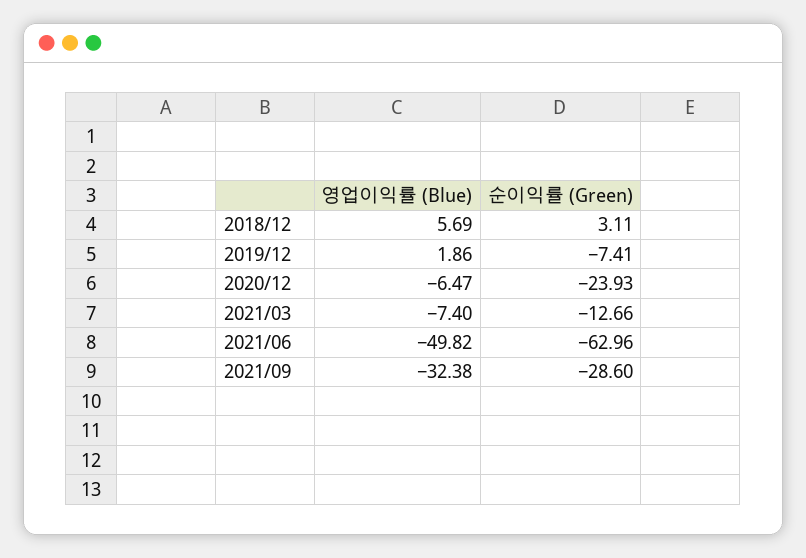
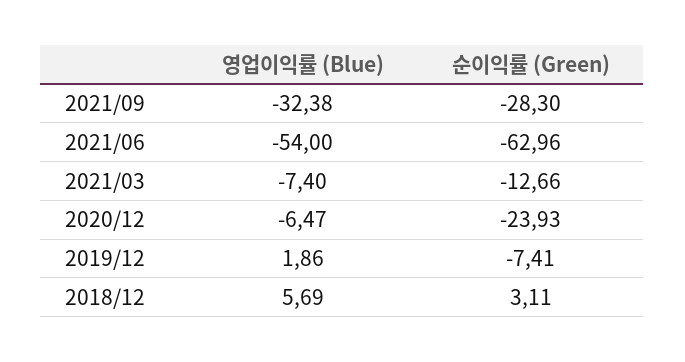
  {
    "영업이익률 (Blue)": {
      "2018/12": 5.69,
      "2019/12": 1.86,
      "2020/12": -6.47,
      "2021/03": -7.4,
-     "2021/06": -49.82,
+     "2021/06": -54,
      "2021/09": -32.38
    },
    "순이익률 (Green)": {
      "2018/12": 3.11,
      "2019/12": -7.41,
      "2020/12": -23.93,
      "2021/03": -12.66,
      "2021/06": -62.96,
-     "2021/09": -28.6
+     "2021/09": -28.3
    }
  }

